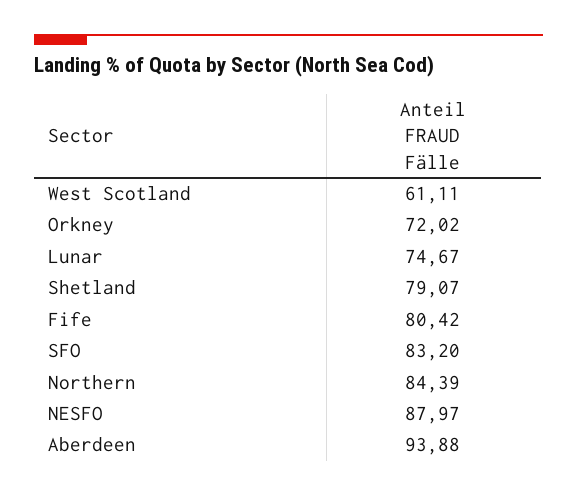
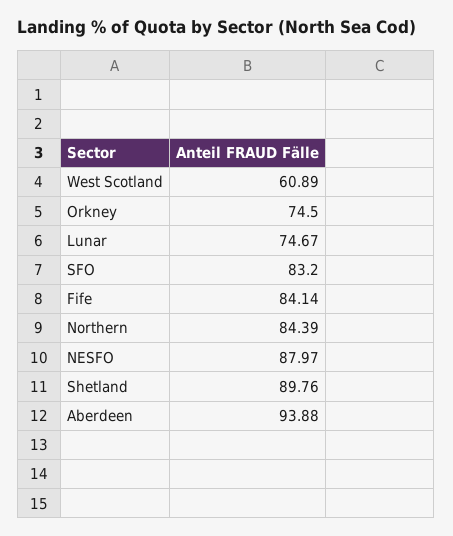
  {
-   "West Scotland": 61.11,
+   "West Scotland": 60.89,
-   "Orkney": 72.02,
+   "Orkney": 74.5,
    "Lunar": 74.67,
-   "Shetland": 79.07,
+   "Shetland": 89.76,
-   "Fife": 80.42,
+   "Fife": 84.14,
    "SFO": 83.2,
    "Northern": 84.39,
    "NESFO": 87.97,
    "Aberdeen": 93.88
  }

